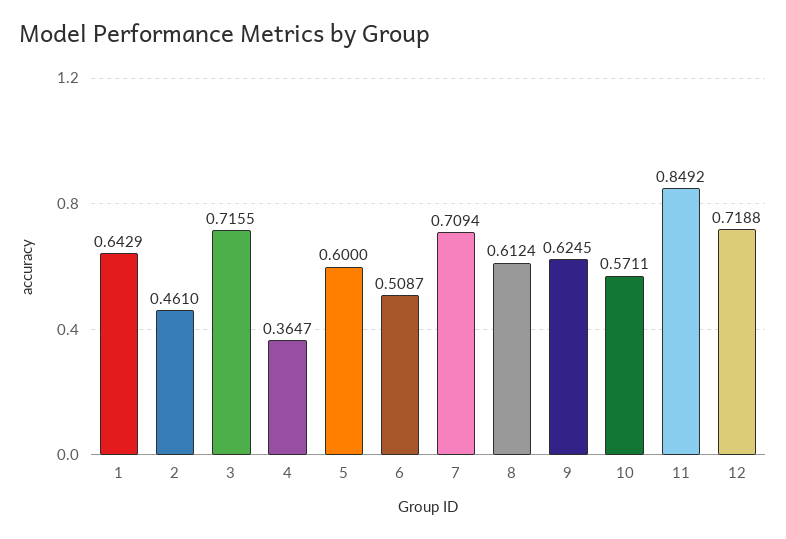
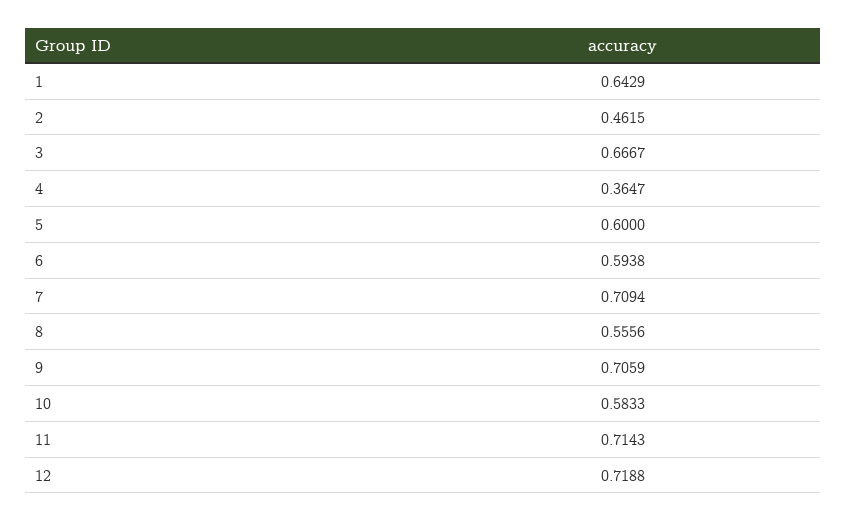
  {
    "1": 0.6429,
-   "2": 0.461,
+   "2": 0.4615,
-   "3": 0.7155,
+   "3": 0.6667,
    "4": 0.3647,
    "5": 0.6,
-   "6": 0.5087,
+   "6": 0.5938,
    "7": 0.7094,
-   "8": 0.6124,
+   "8": 0.5556,
-   "9": 0.6245,
+   "9": 0.7059,
-   "10": 0.5711,
+   "10": 0.5833,
-   "11": 0.8492,
+   "11": 0.7143,
    "12": 0.7188
  }

